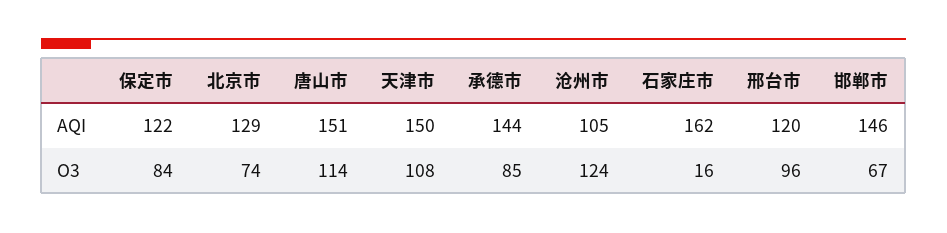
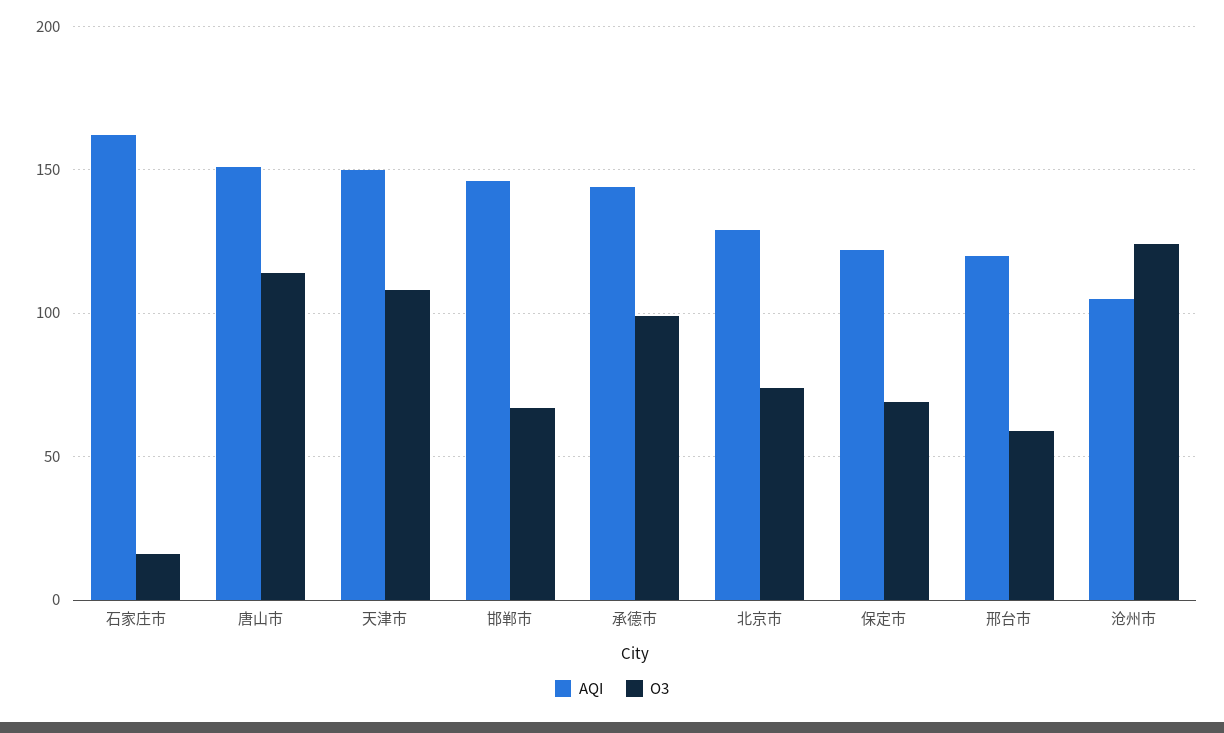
  {
    "AQI": {
      "保定市": 122,
      "北京市": 129,
      "唐山市": 151,
      "天津市": 150,
      "承德市": 144,
      "沧州市": 105,
      "石家庄市": 162,
      "邢台市": 120,
      "邯郸市": 146
    },
    "O3": {
-     "保定市": 84,
+     "保定市": 70,
      "北京市": 74,
      "唐山市": 114,
      "天津市": 108,
-     "承德市": 85,
+     "承德市": 100,
      "沧州市": 124,
      "石家庄市": 16,
-     "邢台市": 96,
+     "邢台市": 60,
      "邯郸市": 67
    }
  }

